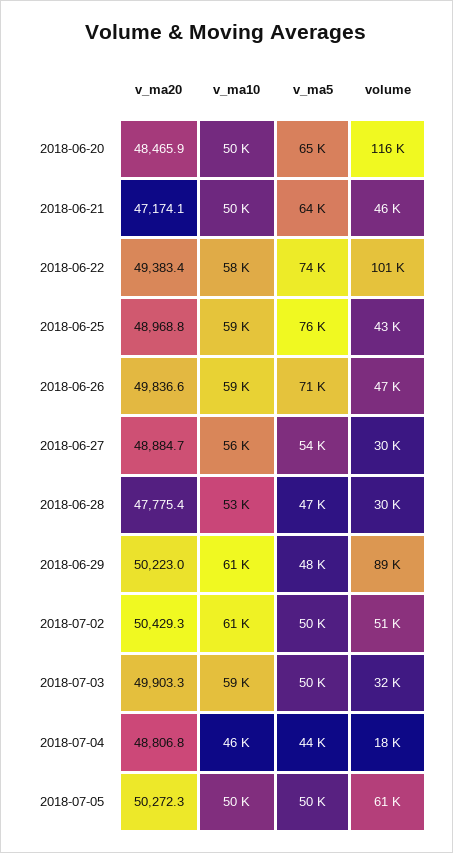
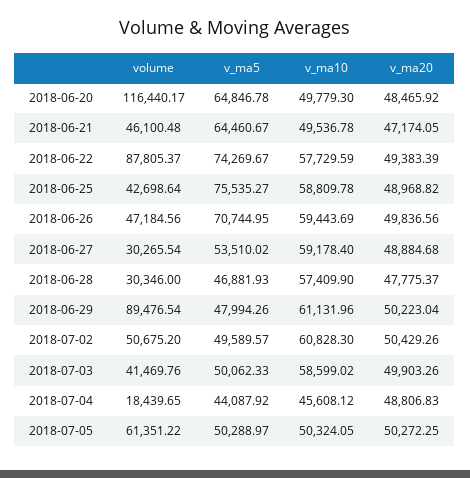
  {
    "v_ma20": {
      "2018-06-20": 48465.92,
      "2018-06-21": 47174.05,
      "2018-06-22": 49383.39,
      "2018-06-25": 48968.82,
      "2018-06-26": 49836.56,
      "2018-06-27": 48884.68,
      "2018-06-28": 47775.37,
      "2018-06-29": 50223.04,
      "2018-07-02": 50429.26,
      "2018-07-03": 49903.26,
      "2018-07-04": 48806.83,
      "2018-07-05": 50272.25
    },
    "v_ma10": {
      "2018-06-20": 49779.3,
      "2018-06-21": 49536.78,
      "2018-06-22": 57729.59,
      "2018-06-25": 58809.78,
      "2018-06-26": 59443.69,
-     "2018-06-27": 56000,
+     "2018-06-27": 59178.4,
-     "2018-06-28": 53000,
+     "2018-06-28": 57409.9,
      "2018-06-29": 61131.96,
      "2018-07-02": 60828.3,
      "2018-07-03": 58599.02,
      "2018-07-04": 45608.12,
      "2018-07-05": 50324.05
    },
    "v_ma5": {
      "2018-06-20": 64846.78,
      "2018-06-21": 64460.67,
      "2018-06-22": 74269.67,
      "2018-06-25": 75535.27,
      "2018-06-26": 70744.95,
      "2018-06-27": 53510.02,
      "2018-06-28": 46881.93,
      "2018-06-29": 47994.26,
      "2018-07-02": 49589.57,
      "2018-07-03": 50062.33,
      "2018-07-04": 44087.92,
      "2018-07-05": 50288.97
    },
    "volume": {
      "2018-06-20": 116440.17,
      "2018-06-21": 46100.48,
-     "2018-06-22": 101000,
+     "2018-06-22": 87805.37,
      "2018-06-25": 42698.64,
      "2018-06-26": 47184.56,
      "2018-06-27": 30265.54,
      "2018-06-28": 30346,
      "2018-06-29": 89476.54,
      "2018-07-02": 50675.2,
-     "2018-07-03": 32000,
+     "2018-07-03": 41469.76,
      "2018-07-04": 18439.65,
      "2018-07-05": 61351.22
    }
  }

